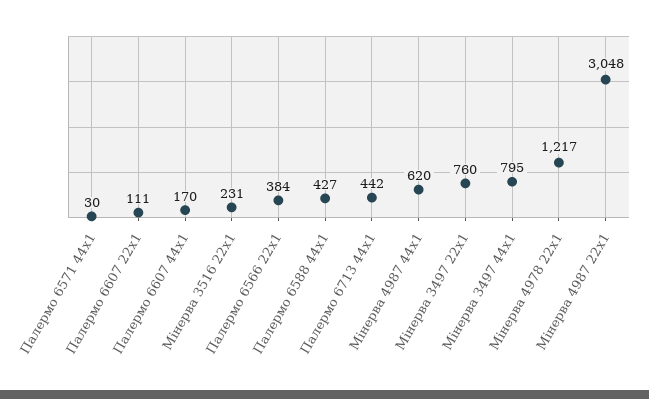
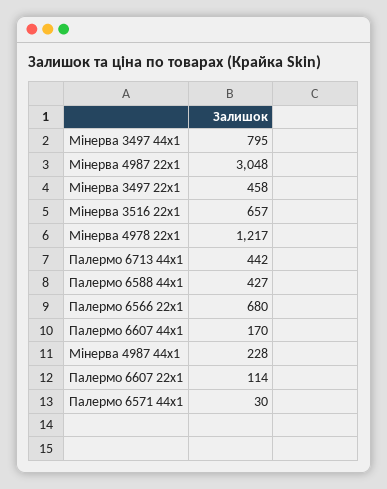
  {
    "Палермо 6571 44x1": 30,
-   "Палермо 6607 22x1": 111,
+   "Палермо 6607 22x1": 114,
    "Палермо 6607 44x1": 170,
-   "Мінерва 3516 22x1": 231,
+   "Мінерва 3516 22x1": 657,
-   "Палермо 6566 22x1": 384,
+   "Палермо 6566 22x1": 680,
    "Палермо 6588 44x1": 427,
    "Палермо 6713 44x1": 442,
-   "Мінерва 4987 44x1": 620,
+   "Мінерва 4987 44x1": 228,
-   "Мінерва 3497 22x1": 760,
+   "Мінерва 3497 22x1": 458,
    "Мінерва 3497 44x1": 795,
    "Мінерва 4978 22x1": 1217,
    "Мінерва 4987 22x1": 3048
  }

